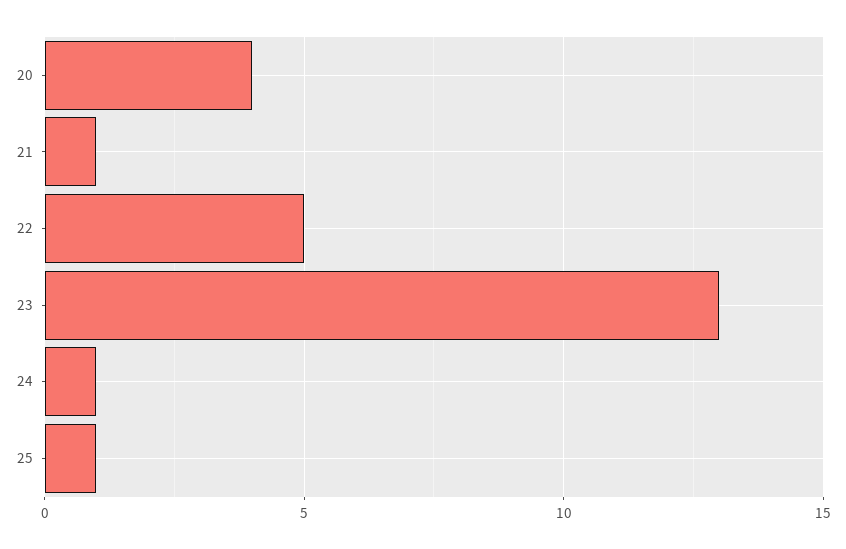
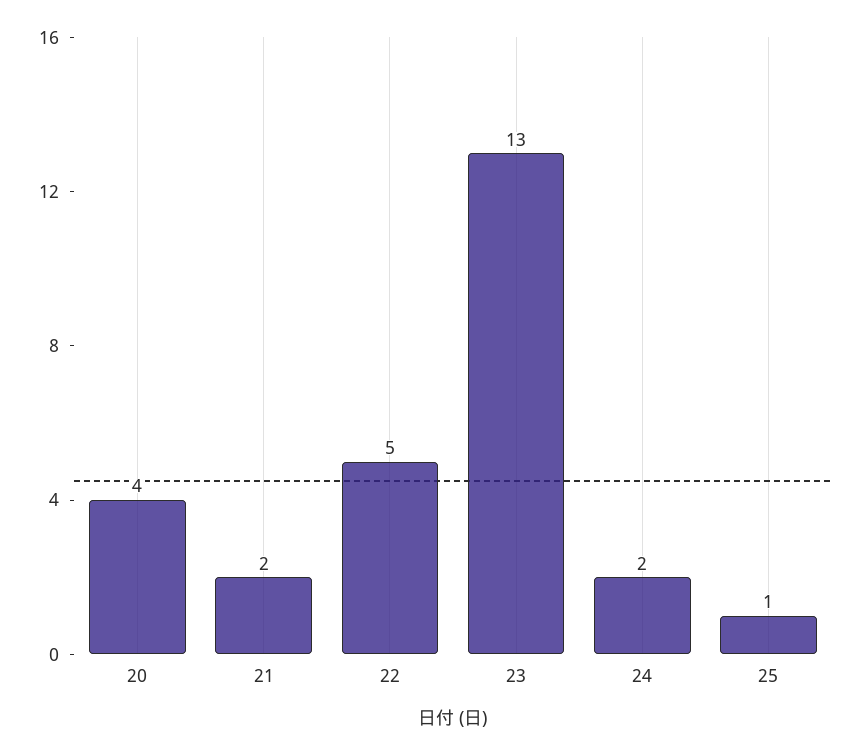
  {
    "20": 4,
-   "21": 1,
+   "21": 2,
    "22": 5,
    "23": 13,
-   "24": 1,
+   "24": 2,
    "25": 1
  }

